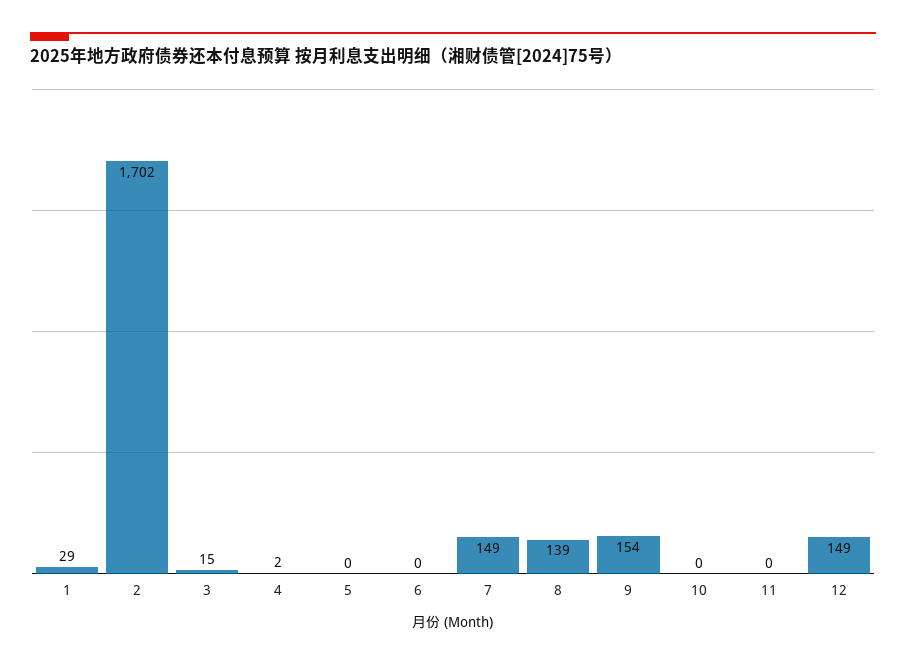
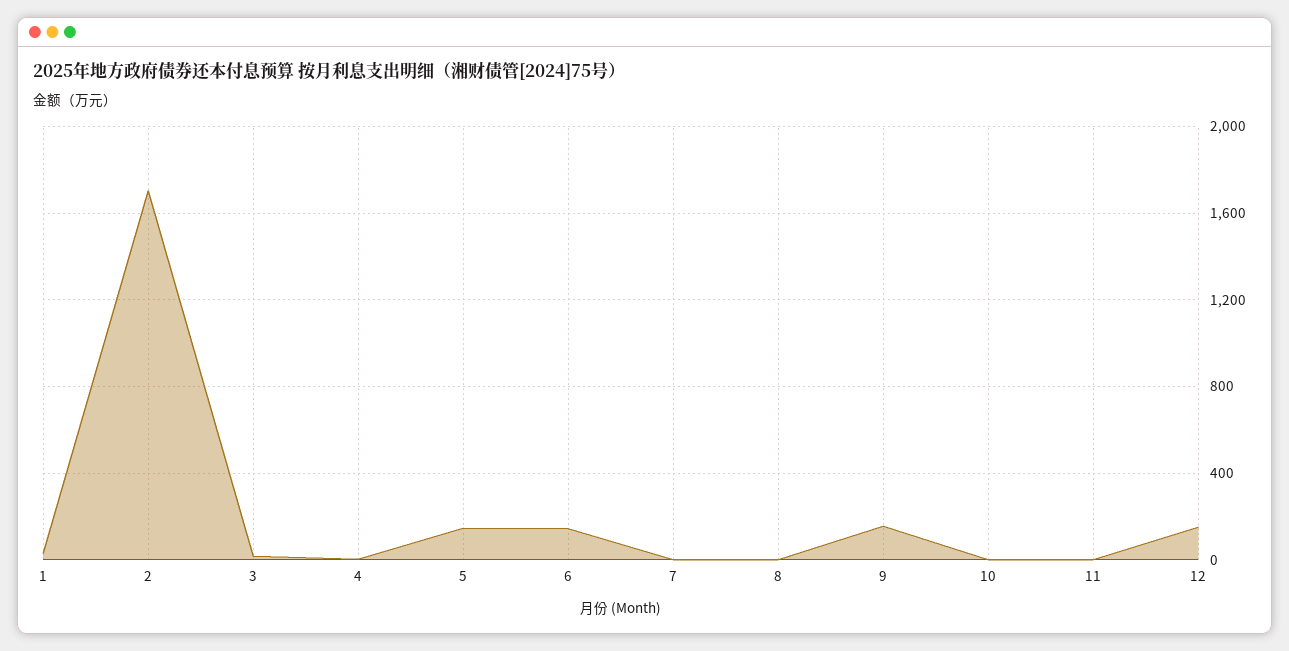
  {
    "1": 29,
    "2": 1702,
    "3": 15,
    "4": 2,
-   "5": 0,
+   "5": 150,
-   "6": 0,
+   "6": 150,
-   "7": 149,
+   "7": 0,
-   "8": 139,
+   "8": 0,
    "9": 154,
    "10": 0,
    "11": 0,
    "12": 149
  }

